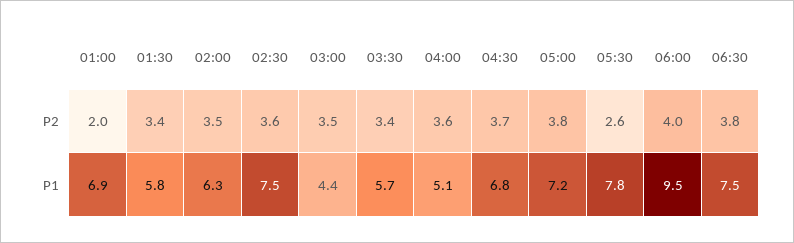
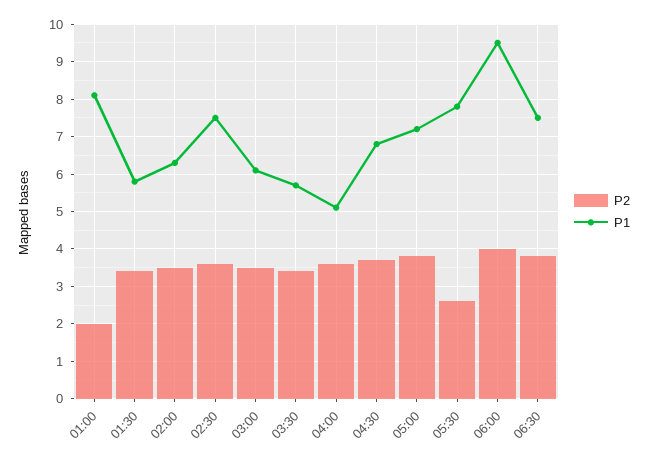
  {
    "P2": {
      "01:00": 2,
      "01:30": 3.4,
      "02:00": 3.5,
      "02:30": 3.6,
      "03:00": 3.5,
      "03:30": 3.4,
      "04:00": 3.6,
      "04:30": 3.7,
      "05:00": 3.8,
      "05:30": 2.6,
      "06:00": 4,
      "06:30": 3.8
    },
    "P1": {
-     "01:00": 6.9,
+     "01:00": 8,
      "01:30": 5.8,
      "02:00": 6.3,
      "02:30": 7.5,
-     "03:00": 4.4,
+     "03:00": 6,
      "03:30": 5.7,
      "04:00": 5.1,
      "04:30": 6.8,
      "05:00": 7.2,
      "05:30": 7.8,
      "06:00": 9.5,
      "06:30": 7.5
    }
  }

